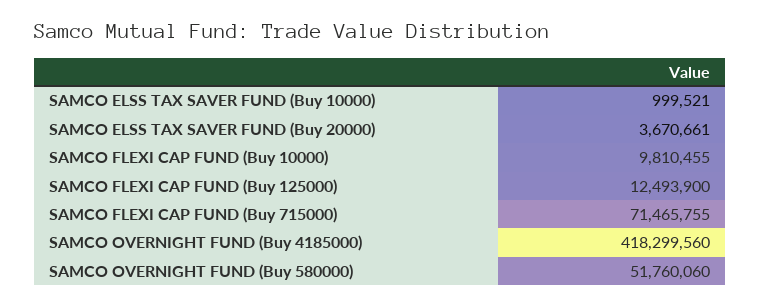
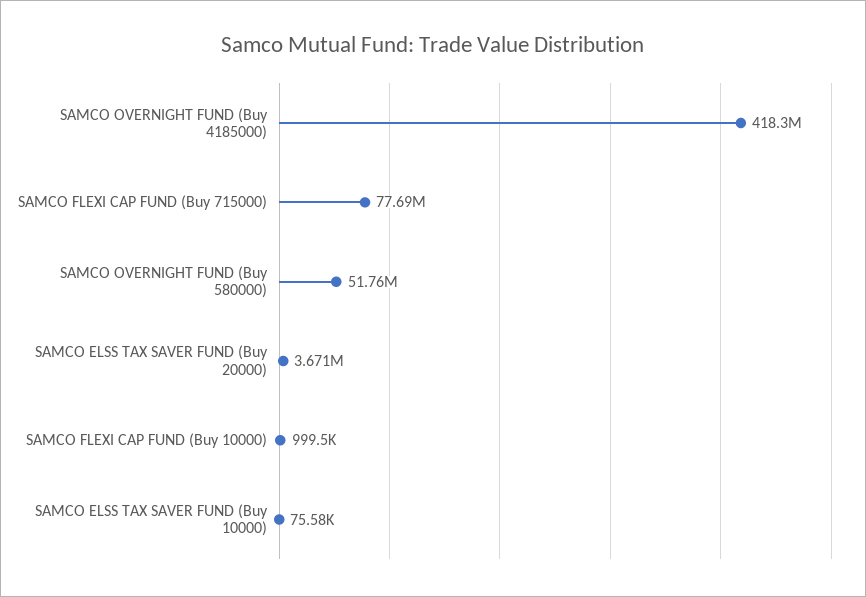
  {
-   "SAMCO ELSS TAX SAVER FUND (Buy 10000)": 999521,
+   "SAMCO ELSS TAX SAVER FUND (Buy 10000)": 75580,
    "SAMCO ELSS TAX SAVER FUND (Buy 20000)": 3670661,
-   "SAMCO FLEXI CAP FUND (Buy 10000)": 9810455,
+   "SAMCO FLEXI CAP FUND (Buy 10000)": 999500,
-   "SAMCO FLEXI CAP FUND (Buy 125000)": 12493900,
-   "SAMCO FLEXI CAP FUND (Buy 715000)": 71465755,
+   "SAMCO FLEXI CAP FUND (Buy 715000)": 77690000,
    "SAMCO OVERNIGHT FUND (Buy 4185000)": 418299560,
    "SAMCO OVERNIGHT FUND (Buy 580000)": 51760060
  }

